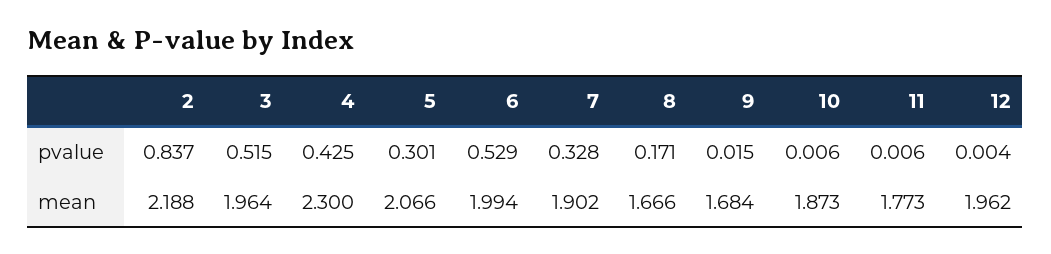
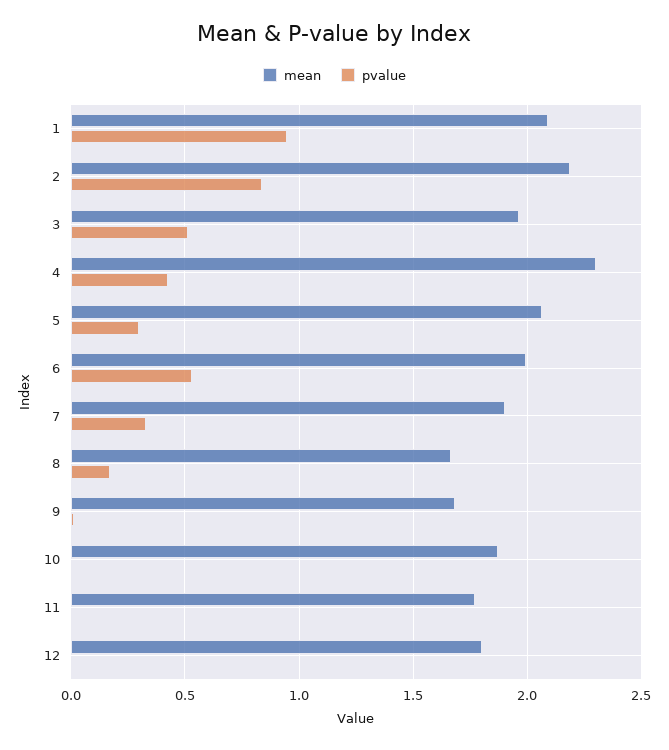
  {
    "pvalue": {
      "2": 0.837,
      "3": 0.515,
      "4": 0.425,
      "5": 0.301,
      "6": 0.529,
      "7": 0.328,
      "8": 0.171,
      "9": 0.015,
      "10": 0.006,
      "11": 0.006,
-     "12": 0.004
+     "12": 0.004,
+     "1": 0.95
    },
    "mean": {
      "2": 2.188,
      "3": 1.964,
      "4": 2.3,
      "5": 2.066,
      "6": 1.994,
      "7": 1.902,
      "8": 1.666,
      "9": 1.684,
      "10": 1.873,
      "11": 1.773,
-     "12": 1.962
+     "12": 1.8,
+     "1": 2.1
    }
  }

